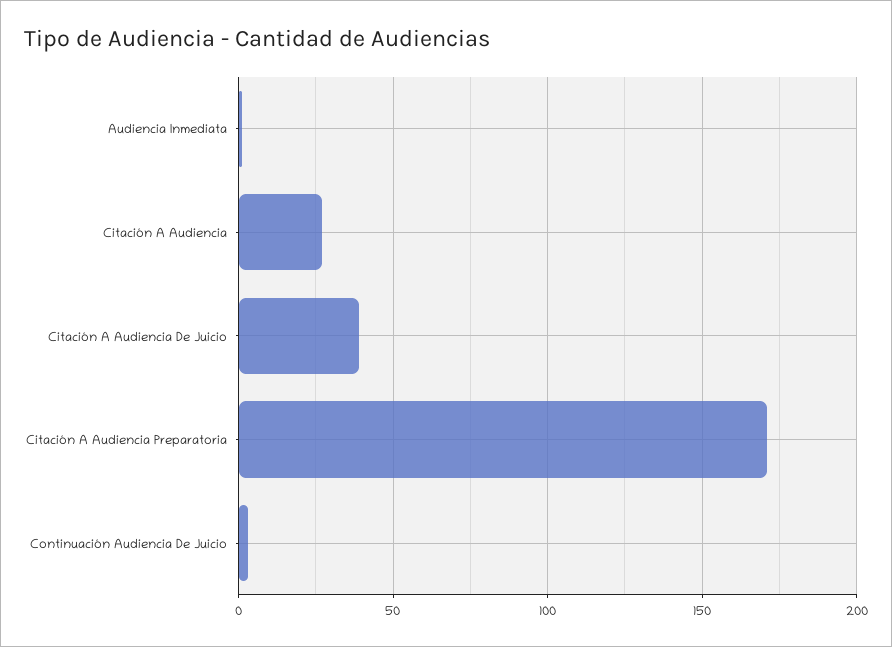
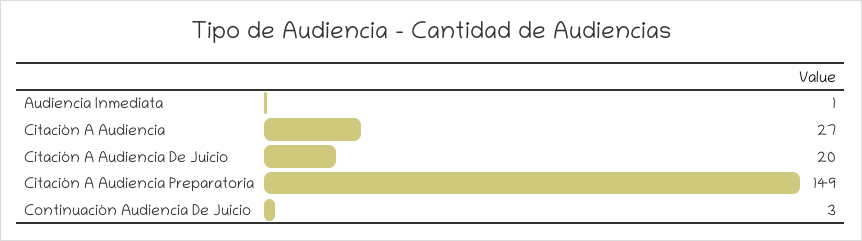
  {
    "Audiencia Inmediata": 1,
    "Citación A Audiencia": 27,
-   "Citación A Audiencia De Juicio": 40,
+   "Citación A Audiencia De Juicio": 20,
-   "Citación A Audiencia Preparatoria": 170,
+   "Citación A Audiencia Preparatoria": 149,
    "Continuación Audiencia De Juicio": 3
  }

